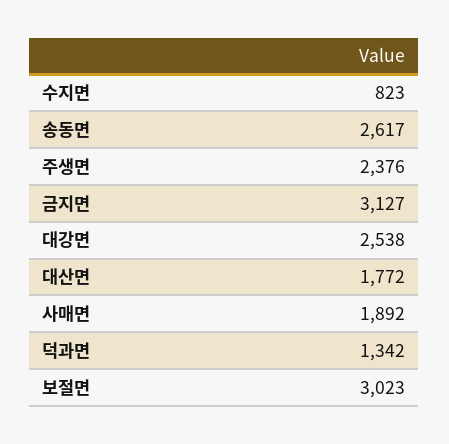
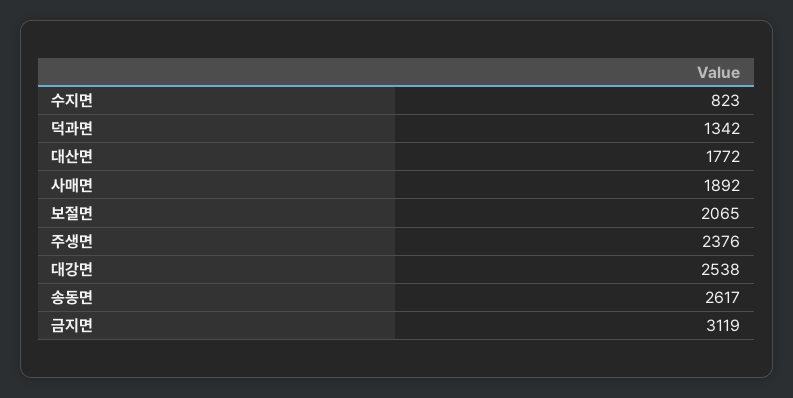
  {
    "수지면": 823,
    "송동면": 2617,
    "주생면": 2376,
-   "금지면": 3127,
+   "금지면": 3119,
    "대강면": 2538,
    "대산면": 1772,
    "사매면": 1892,
    "덕과면": 1342,
-   "보절면": 3023
+   "보절면": 2065
  }

